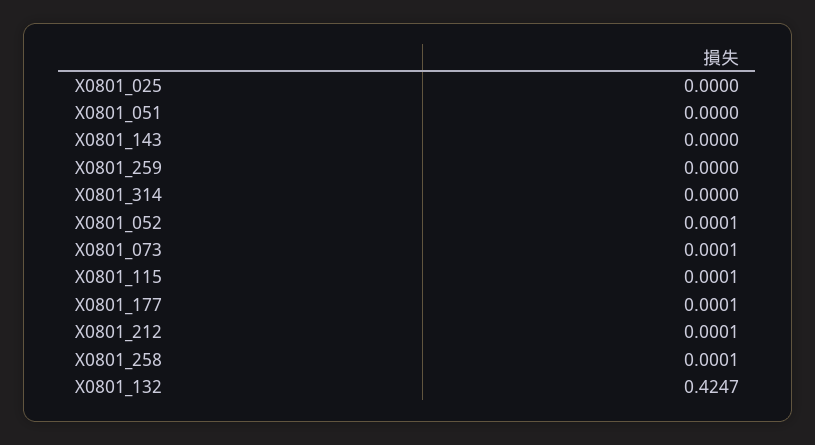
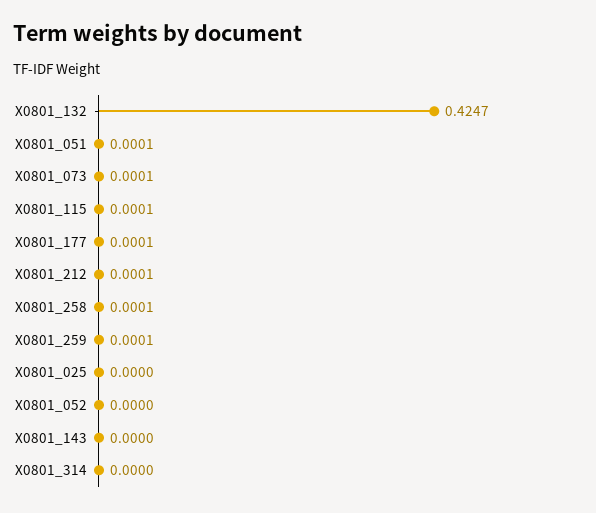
  {
    "X0801_025": 0,
-   "X0801_051": 0,
+   "X0801_051": 0.0001,
    "X0801_143": 0,
-   "X0801_259": 0,
+   "X0801_259": 0.0001,
    "X0801_314": 0,
-   "X0801_052": 0.0001,
+   "X0801_052": 0,
    "X0801_073": 0.0001,
    "X0801_115": 0.0001,
    "X0801_177": 0.0001,
    "X0801_212": 0.0001,
    "X0801_258": 0.0001,
    "X0801_132": 0.4247
  }

